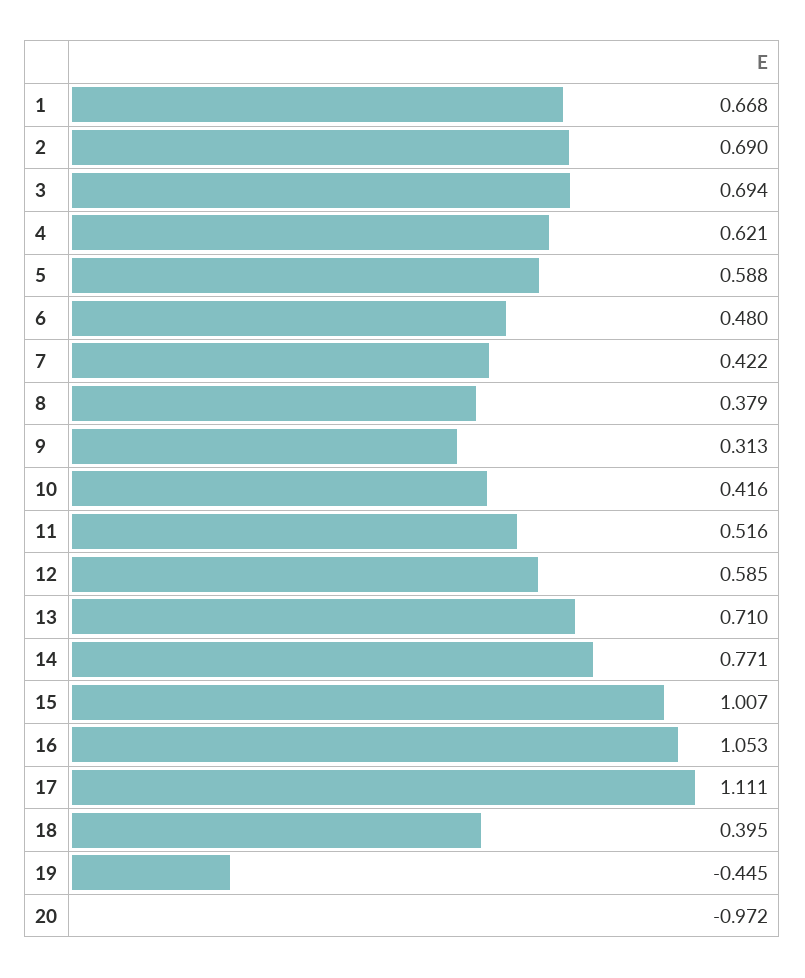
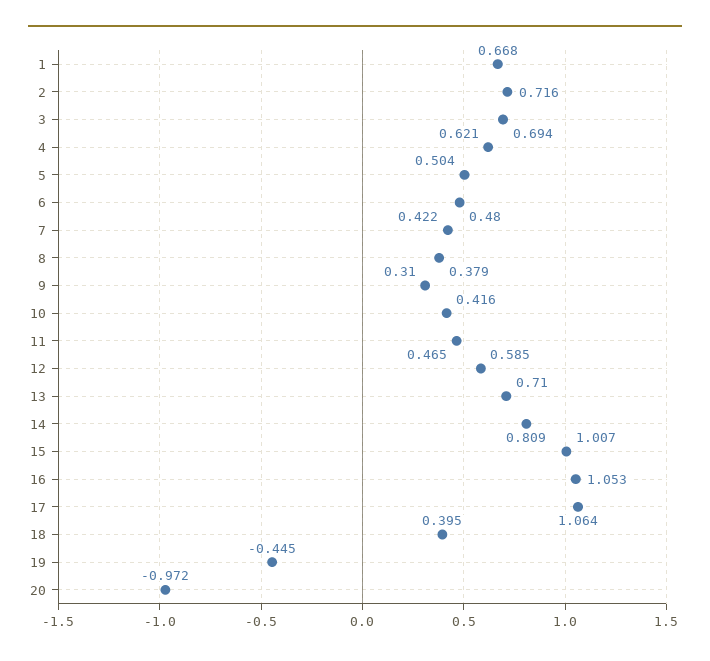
  {
    "1": 0.668,
-   "2": 0.69,
+   "2": 0.716,
    "3": 0.694,
    "4": 0.621,
-   "5": 0.588,
+   "5": 0.504,
    "6": 0.48,
    "7": 0.422,
    "8": 0.379,
-   "9": 0.313,
+   "9": 0.31,
    "10": 0.416,
-   "11": 0.516,
+   "11": 0.465,
    "12": 0.585,
    "13": 0.71,
-   "14": 0.771,
+   "14": 0.809,
    "15": 1.007,
    "16": 1.053,
-   "17": 1.111,
+   "17": 1.064,
    "18": 0.395,
    "19": -0.445,
    "20": -0.972
  }

